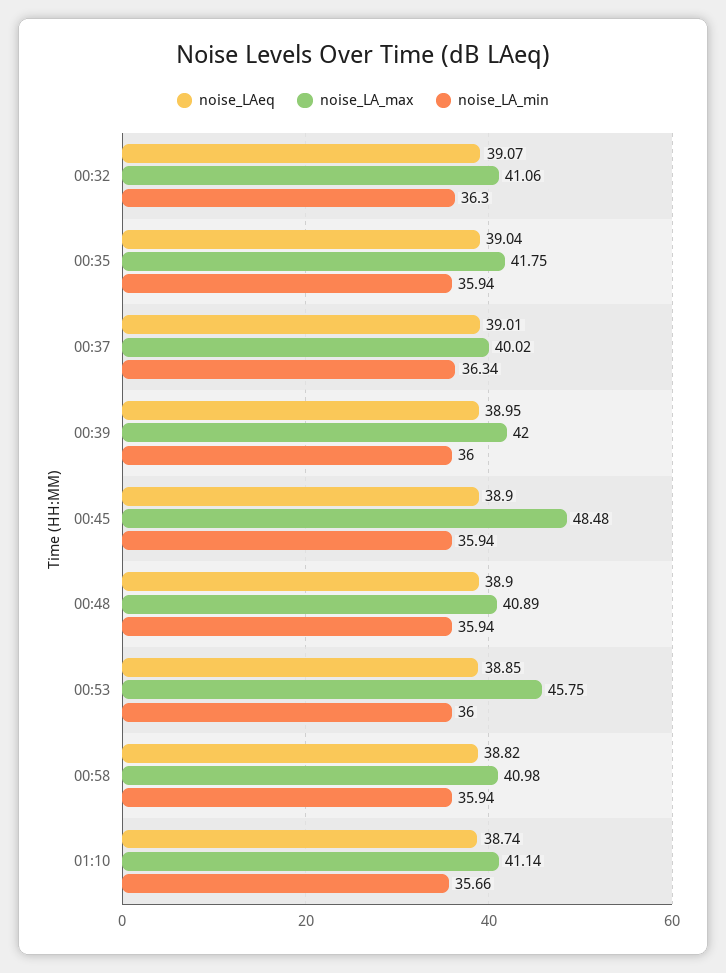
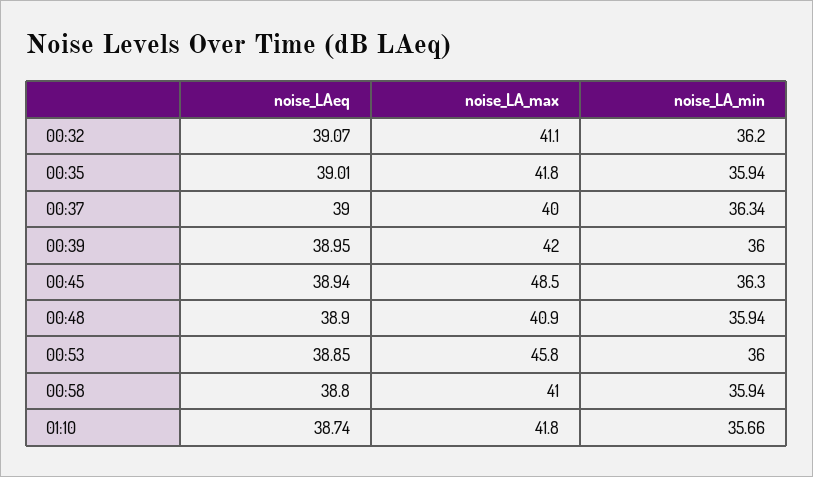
  {
    "noise_LAeq": {
      "00:32": 39.07,
-     "00:35": 39.04,
+     "00:35": 39.01,
-     "00:37": 39.01,
+     "00:37": 39,
      "00:39": 38.95,
-     "00:45": 38.9,
+     "00:45": 38.94,
      "00:48": 38.9,
      "00:53": 38.85,
-     "00:58": 38.82,
+     "00:58": 38.8,
      "01:10": 38.74
    },
    "noise_LA_max": {
      "00:32": 41.06,
      "00:35": 41.75,
      "00:37": 40.02,
      "00:39": 42,
      "00:45": 48.48,
      "00:48": 40.89,
      "00:53": 45.75,
      "00:58": 40.98,
-     "01:10": 41.14
+     "01:10": 41.8
    },
    "noise_LA_min": {
-     "00:32": 36.3,
+     "00:32": 36.2,
      "00:35": 35.94,
      "00:37": 36.34,
      "00:39": 36,
-     "00:45": 35.94,
+     "00:45": 36.3,
      "00:48": 35.94,
      "00:53": 36,
      "00:58": 35.94,
      "01:10": 35.66
    }
  }

